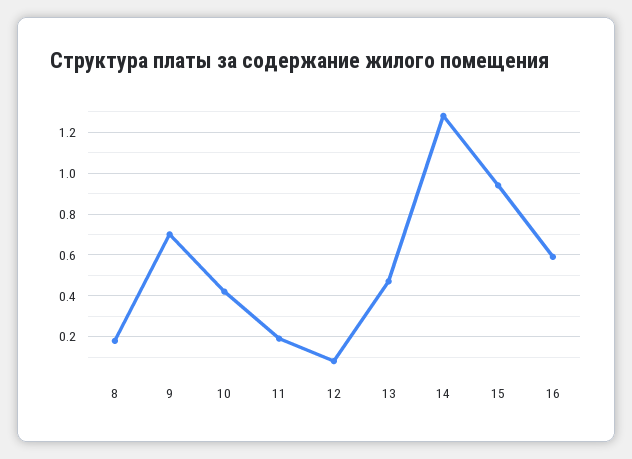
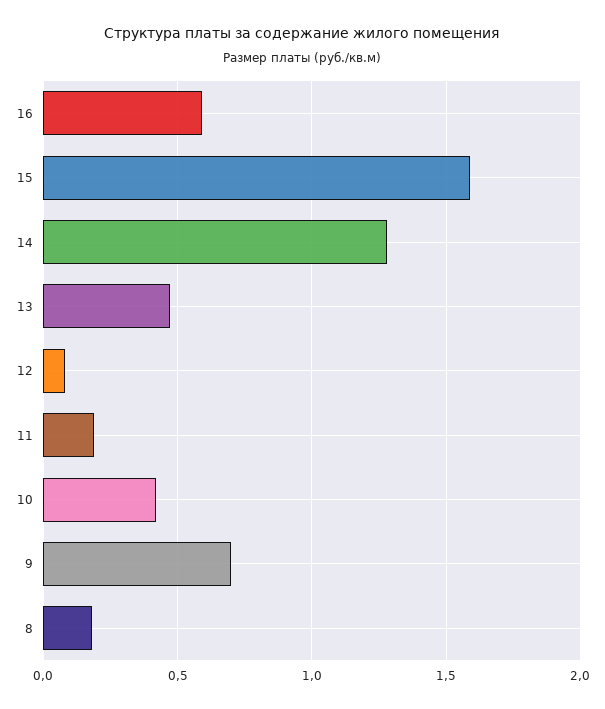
  {
    "8": 0.2,
    "9": 0.7,
    "10": 0.4,
    "11": 0.2,
    "12": 0.1,
    "13": 0.45,
    "14": 1.3,
-   "15": 0.95,
+   "15": 1.6,
    "16": 0.6
  }

